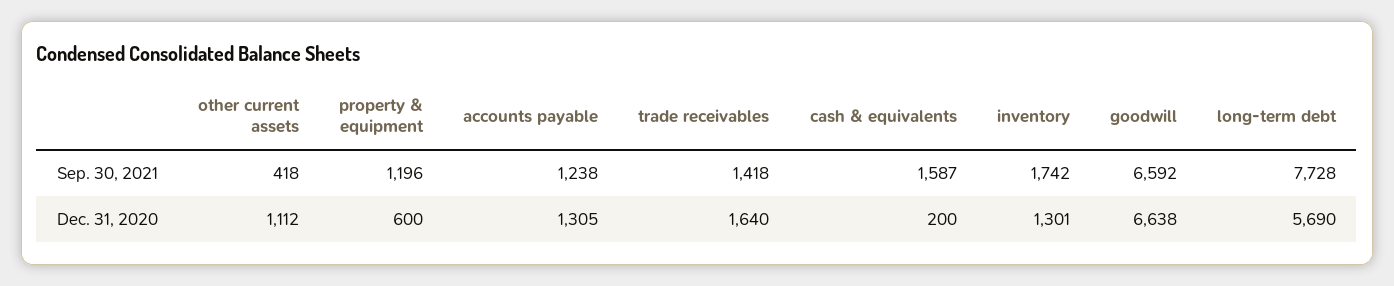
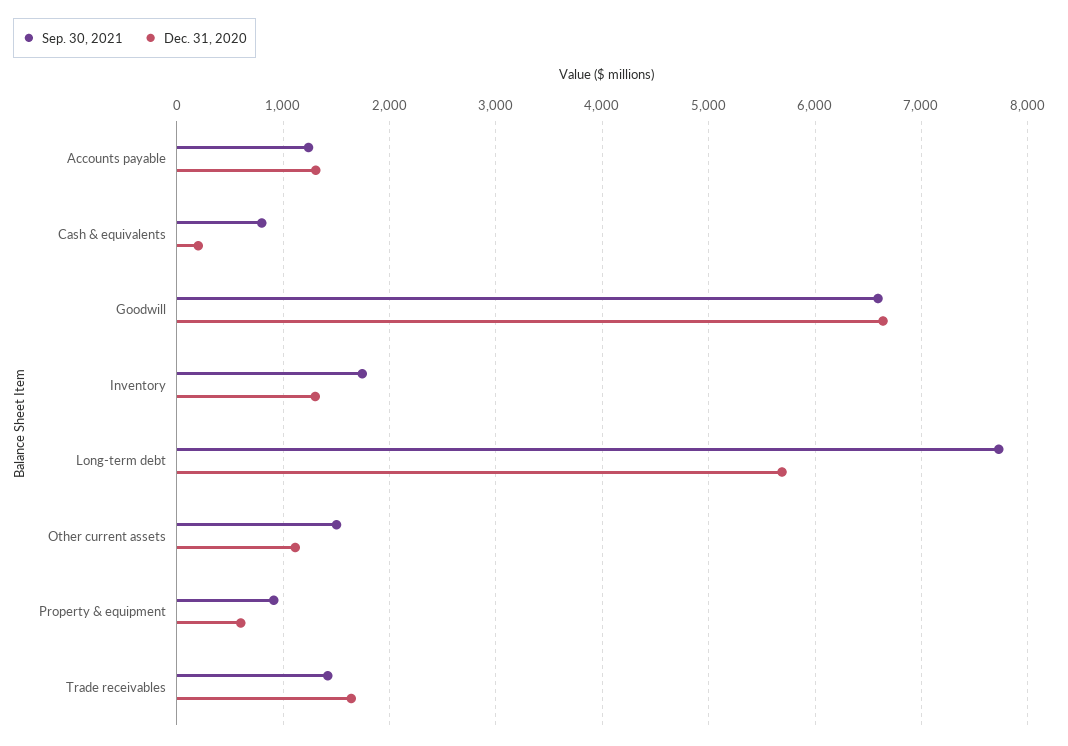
  {
    "Sep. 30, 2021": {
-     "other current assets": 418,
+     "other current assets": 1500,
-     "property & equipment": 1196,
+     "property & equipment": 900,
      "accounts payable": 1238,
      "trade receivables": 1418,
-     "cash & equivalents": 1587,
+     "cash & equivalents": 800,
      "inventory": 1742,
      "goodwill": 6592,
      "long-term debt": 7728
    },
    "Dec. 31, 2020": {
      "other current assets": 1112,
      "property & equipment": 600,
      "accounts payable": 1305,
      "trade receivables": 1640,
      "cash & equivalents": 200,
      "inventory": 1301,
      "goodwill": 6638,
      "long-term debt": 5690
    }
  }

